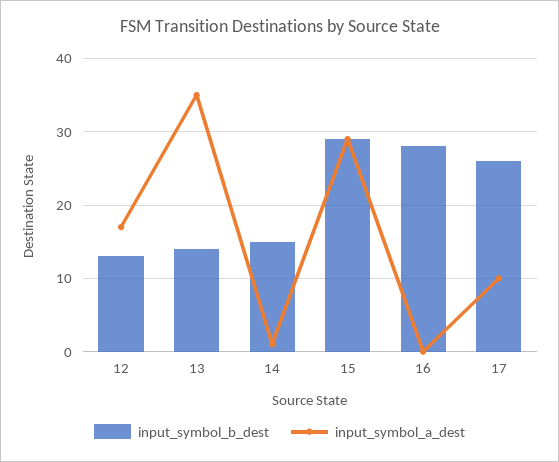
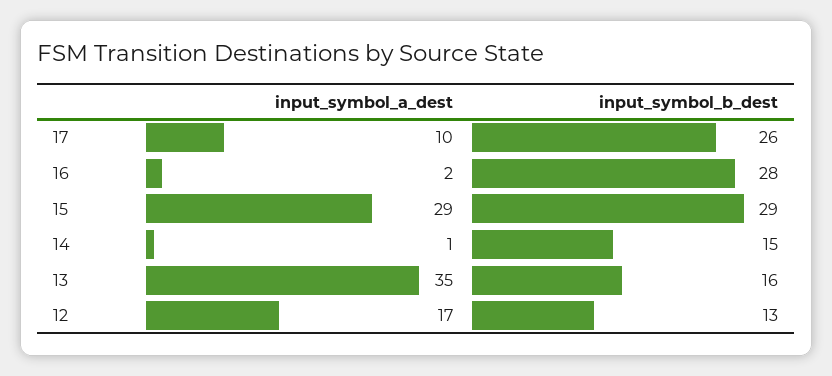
  {
    "input_symbol_b_dest": {
      "12": 13,
-     "13": 14,
+     "13": 16,
      "14": 15,
      "15": 29,
      "16": 28,
      "17": 26
    },
    "input_symbol_a_dest": {
      "12": 17,
      "13": 35,
      "14": 1,
      "15": 29,
-     "16": 0,
+     "16": 2,
      "17": 10
    }
  }

